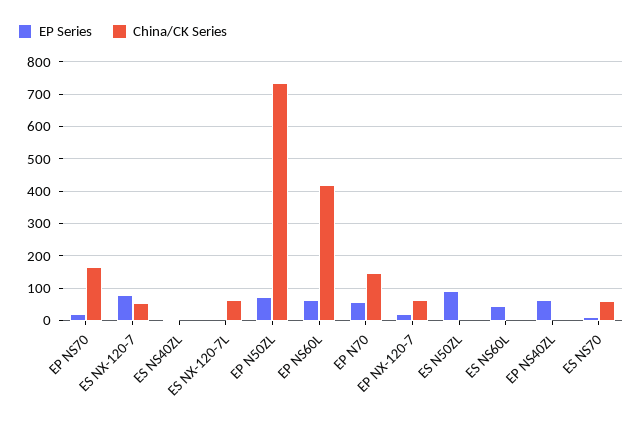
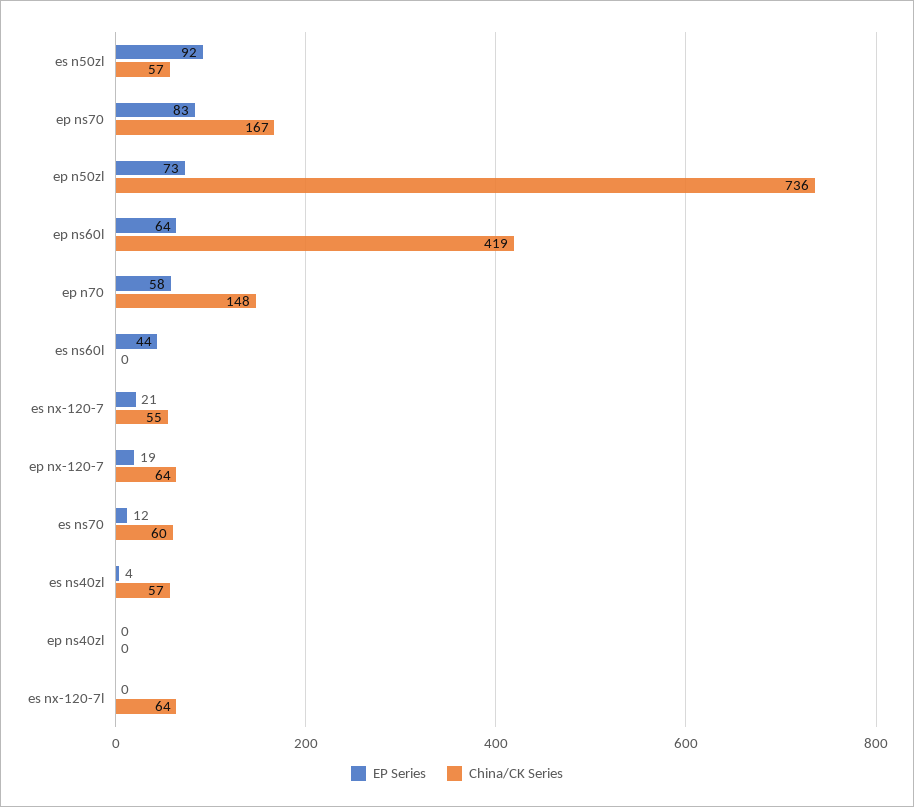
  {
    "EP Series": {
-     "EP NS70": 20,
+     "EP NS70": 83,
-     "ES NX-120-7": 80,
+     "ES NX-120-7": 21,
      "ES NS40ZL": 4,
      "ES NX-120-7L": 0,
      "EP N50ZL": 73,
      "EP NS60L": 64,
      "EP N70": 58,
      "EP NX-120-7": 19,
      "ES N50ZL": 92,
      "ES NS60L": 44,
-     "EP NS40ZL": 60,
+     "EP NS40ZL": 0,
      "ES NS70": 12
    },
    "China/CK Series": {
      "EP NS70": 167,
      "ES NX-120-7": 55,
-     "ES NS40ZL": 0,
+     "ES NS40ZL": 57,
      "ES NX-120-7L": 64,
      "EP N50ZL": 736,
      "EP NS60L": 419,
      "EP N70": 148,
      "EP NX-120-7": 64,
-     "ES N50ZL": 0,
+     "ES N50ZL": 57,
      "ES NS60L": 0,
      "EP NS40ZL": 0,
      "ES NS70": 60
    }
  }

